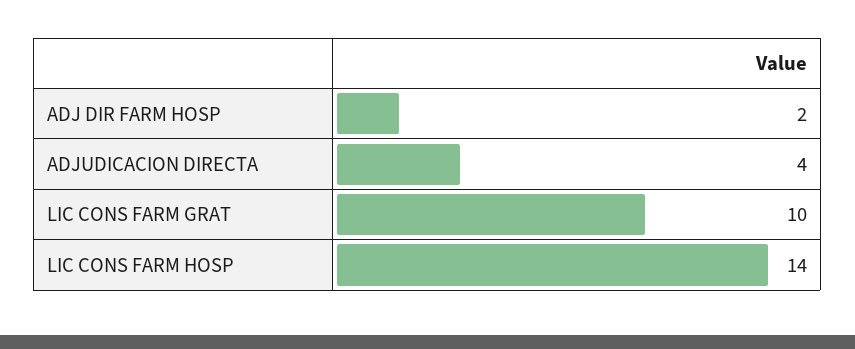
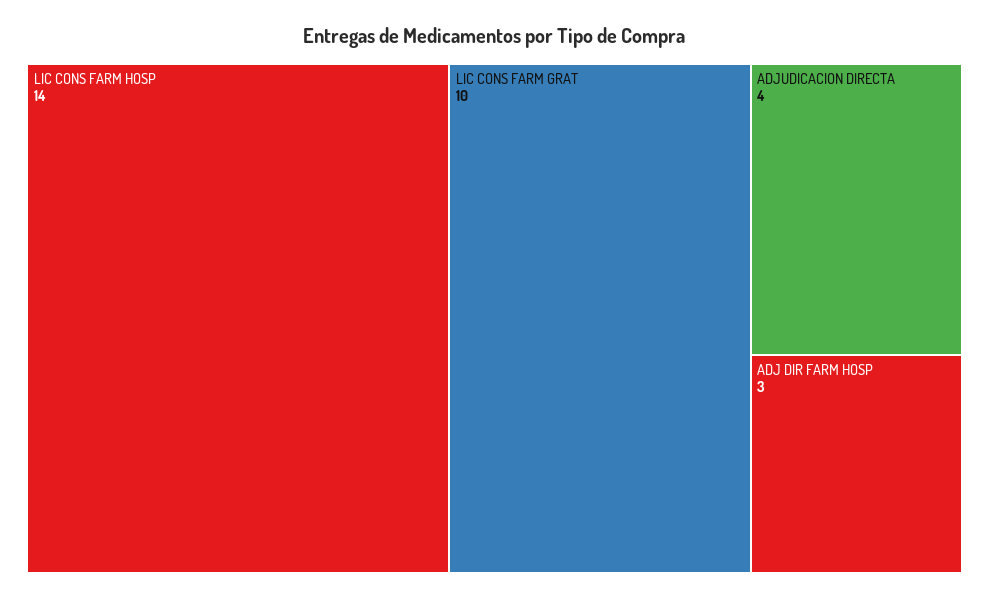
  {
-   "ADJ DIR FARM HOSP": 2,
+   "ADJ DIR FARM HOSP": 3,
    "ADJUDICACION DIRECTA": 4,
    "LIC CONS FARM GRAT": 10,
    "LIC CONS FARM HOSP": 14
  }

